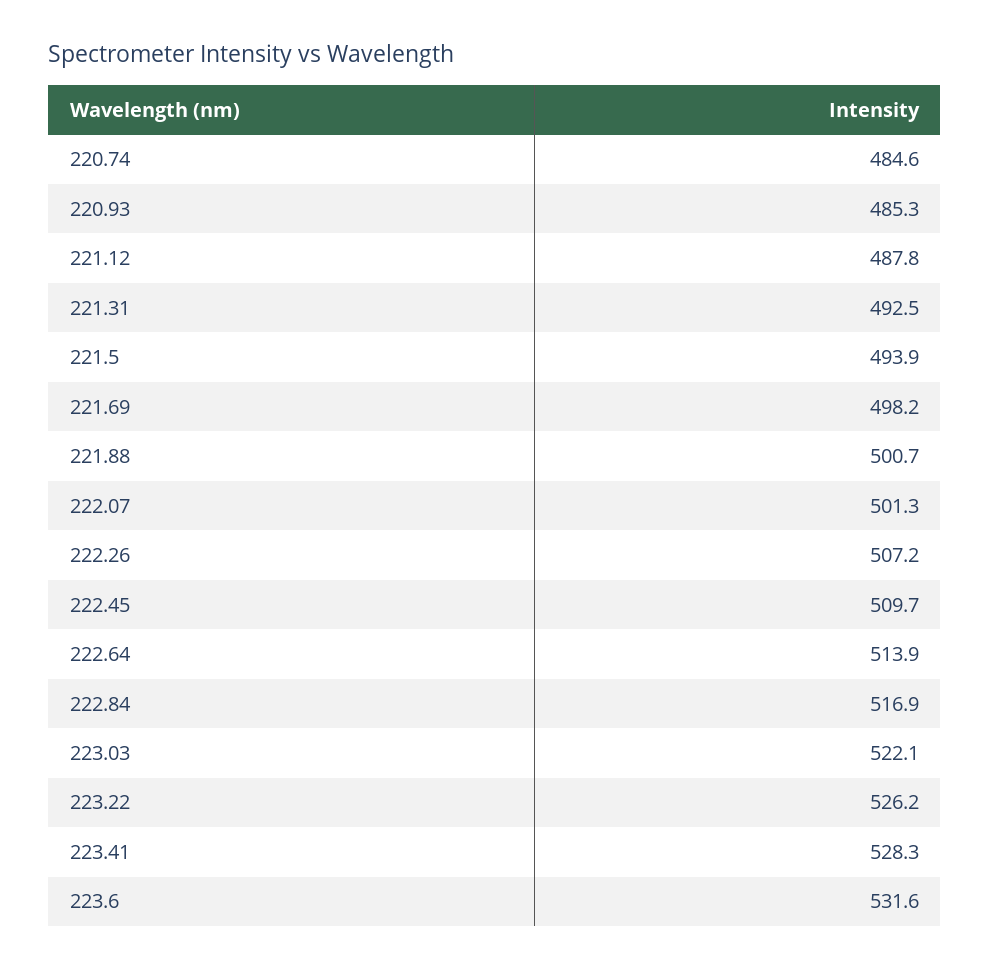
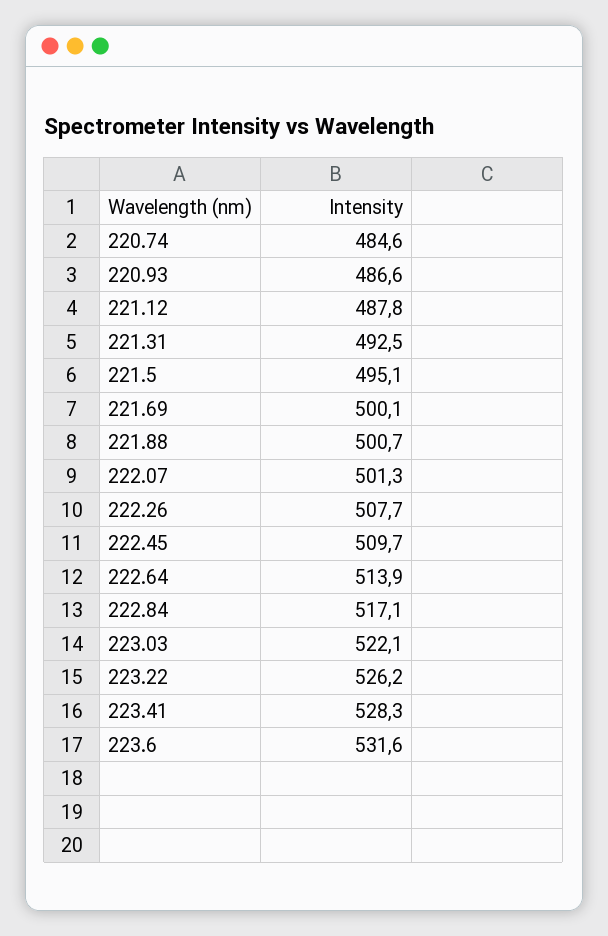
  {
    "220.74": 484.6,
-   "220.93": 485.3,
+   "220.93": 486.6,
    "221.12": 487.8,
    "221.31": 492.5,
-   "221.5": 493.9,
+   "221.5": 495.1,
-   "221.69": 498.2,
+   "221.69": 500.1,
    "221.88": 500.7,
    "222.07": 501.3,
-   "222.26": 507.2,
+   "222.26": 507.7,
    "222.45": 509.7,
    "222.64": 513.9,
-   "222.84": 516.9,
+   "222.84": 517.1,
    "223.03": 522.1,
    "223.22": 526.2,
    "223.41": 528.3,
    "223.6": 531.6
  }

